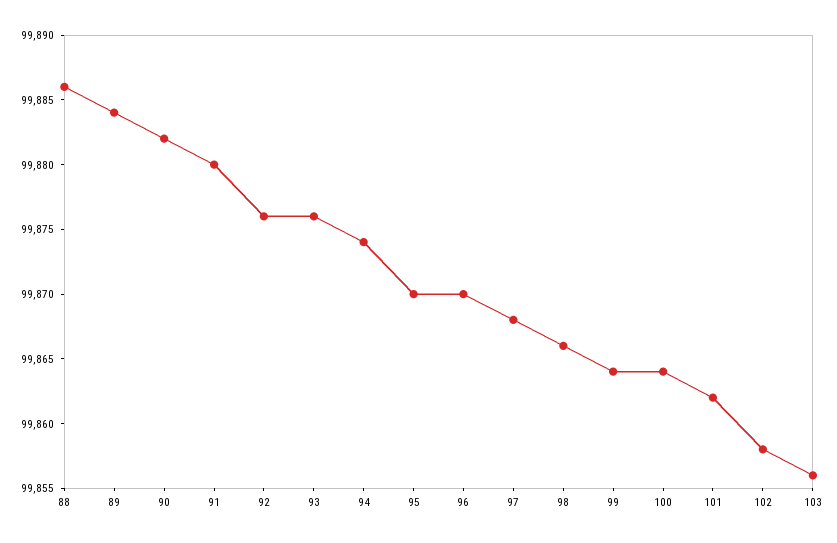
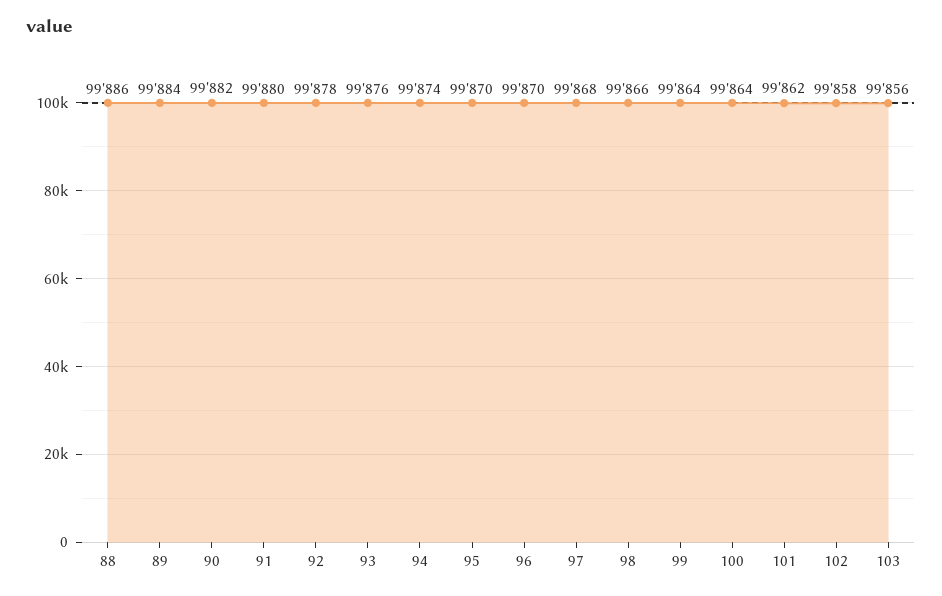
  {
    "88": 99886,
    "89": 99884,
    "90": 99882,
    "91": 99880,
-   "92": 99876,
+   "92": 99878,
    "93": 99876,
    "94": 99874,
    "95": 99870,
    "96": 99870,
    "97": 99868,
    "98": 99866,
    "99": 99864,
    "100": 99864,
    "101": 99862,
    "102": 99858,
    "103": 99856
  }

